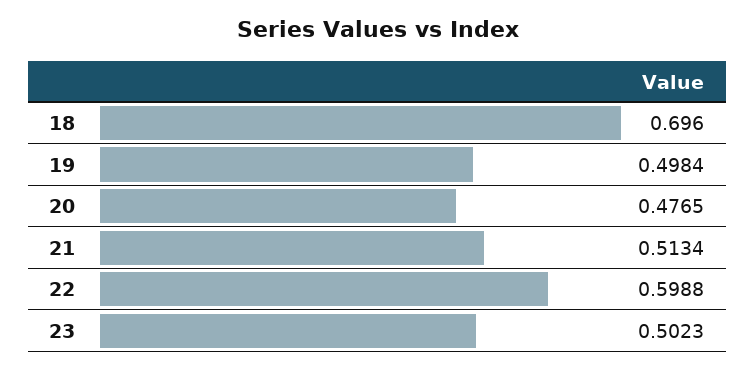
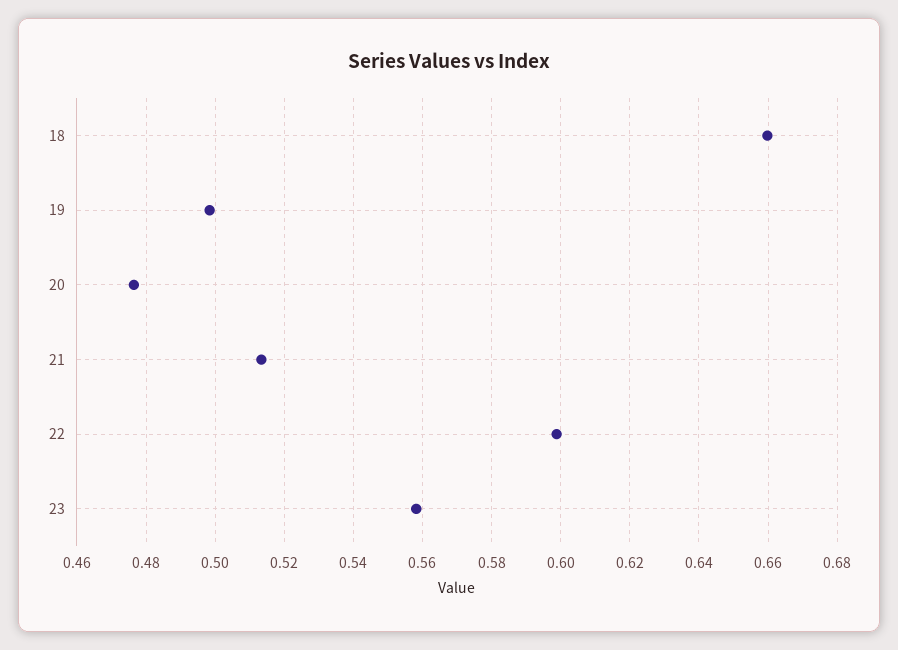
  {
-   "18": 0.696,
+   "18": 0.66,
    "19": 0.4984,
    "20": 0.4765,
    "21": 0.5134,
    "22": 0.5988,
-   "23": 0.5023
+   "23": 0.558
  }

